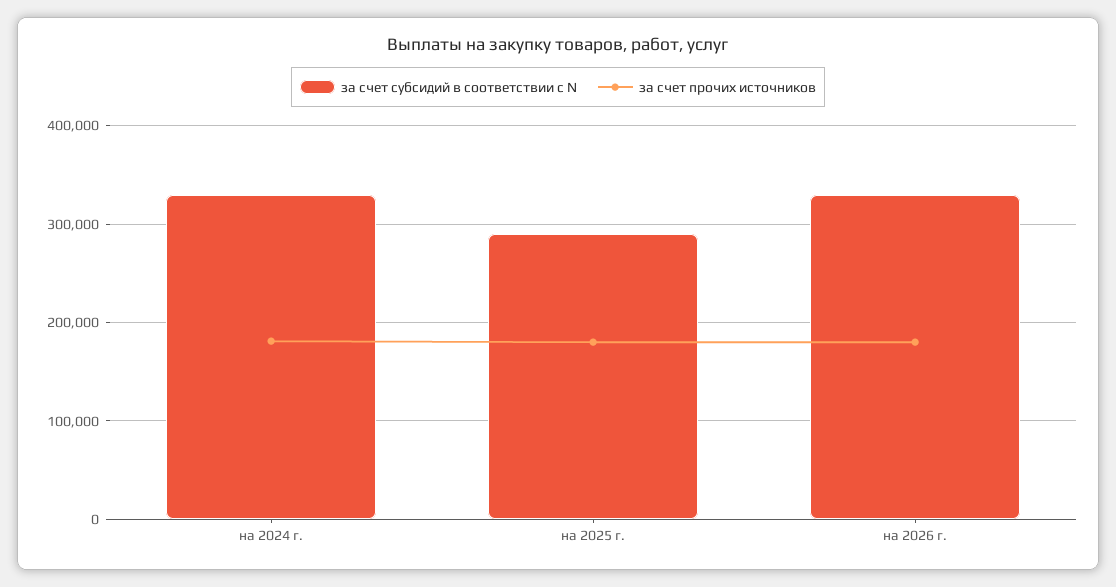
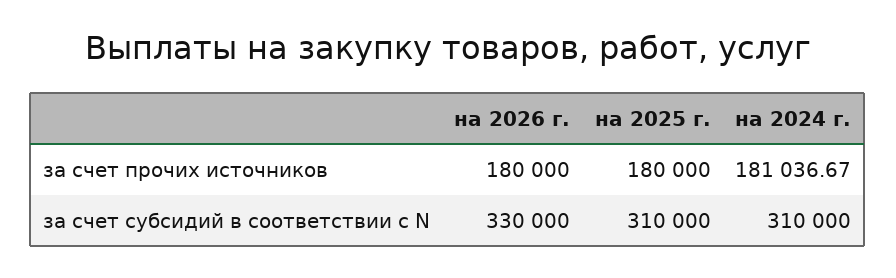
  {
    "за счет субсидий в соответствии с N": {
-     "на 2024 г.": 330000,
+     "на 2024 г.": 310000,
-     "на 2025 г.": 290000,
+     "на 2025 г.": 310000,
      "на 2026 г.": 330000
    },
    "за счет прочих источников": {
      "на 2024 г.": 181036.67,
      "на 2025 г.": 180000,
      "на 2026 г.": 180000
    }
  }

